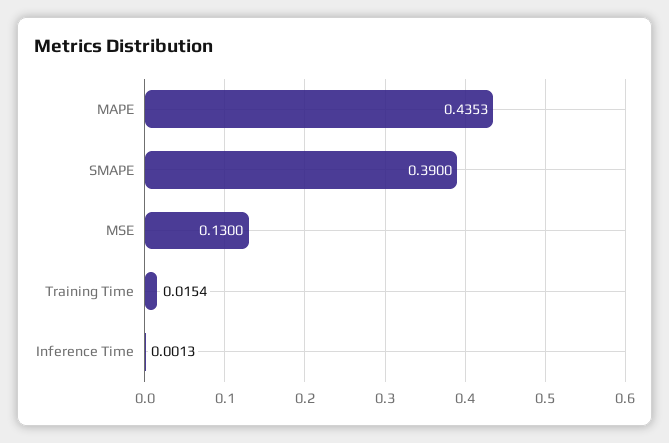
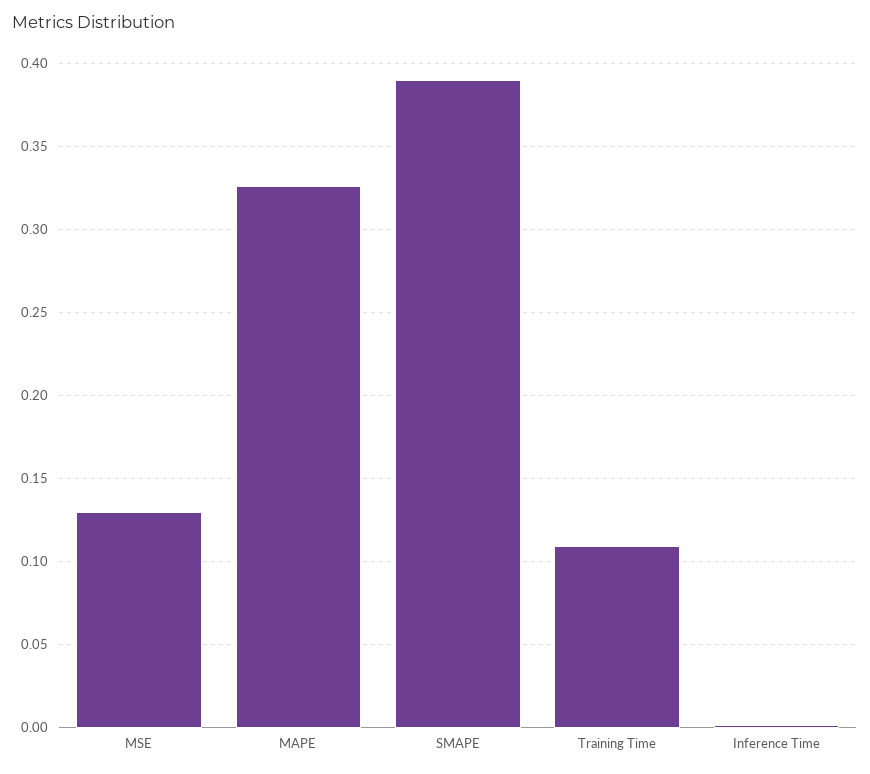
  {
-   "MAPE": 0.4353,
+   "MAPE": 0.325,
    "SMAPE": 0.39,
    "MSE": 0.13,
-   "Training Time": 0.0154,
+   "Training Time": 0.11,
    "Inference Time": 0.0013
  }

